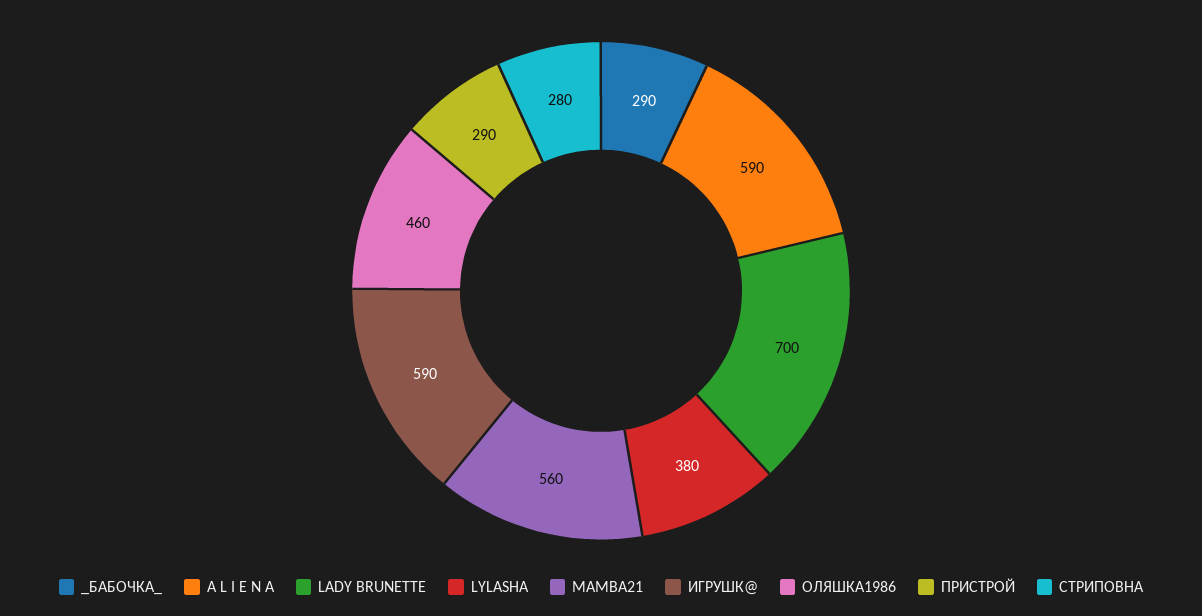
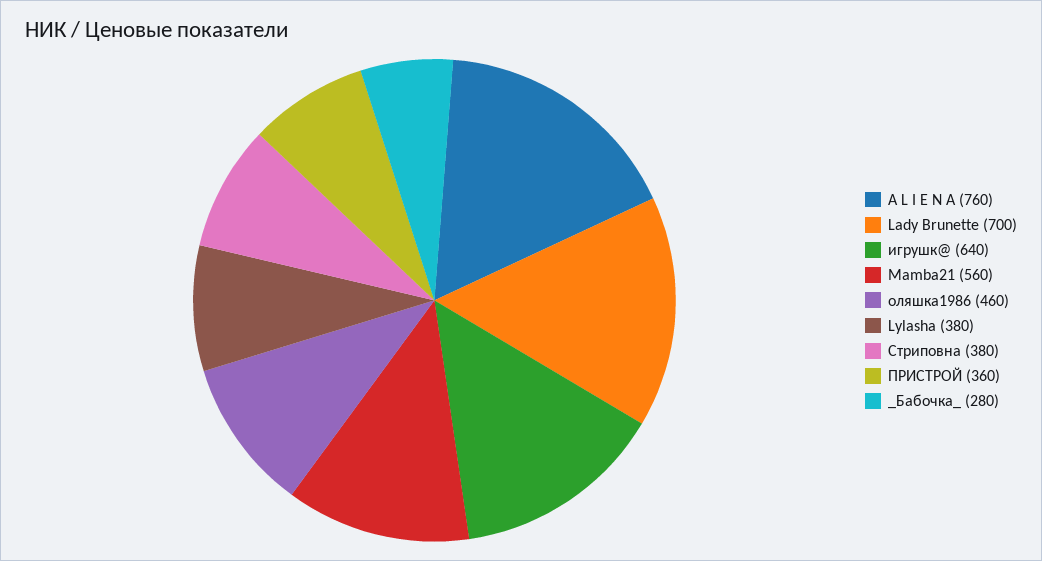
  {
-   "_БАБОЧКА_": 290,
+   "_БАБОЧКА_": 280,
-   "A L I E N A": 590,
+   "A L I E N A": 760,
    "LADY BRUNETTE": 700,
    "LYLASHA": 380,
    "MAMBA21": 560,
-   "ИГРУШК@": 590,
+   "ИГРУШК@": 640,
    "ОЛЯШКА1986": 460,
-   "ПРИСТРОЙ": 290,
+   "ПРИСТРОЙ": 360,
-   "СТРИПОВНА": 280
+   "СТРИПОВНА": 380
  }

